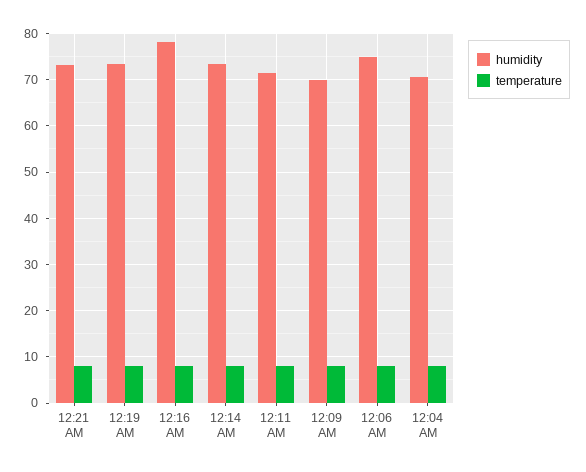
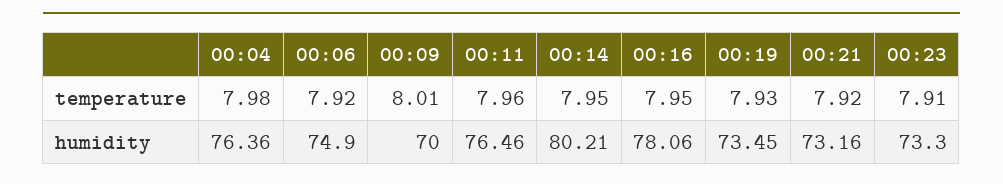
  {
    "humidity": {
      "12:21 AM": 73.16,
      "12:19 AM": 73.45,
      "12:16 AM": 78.06,
-     "12:14 AM": 74,
+     "12:14 AM": 80.21,
-     "12:11 AM": 72,
+     "12:11 AM": 76.46,
      "12:09 AM": 70,
      "12:06 AM": 74.9,
-     "12:04 AM": 70
+     "12:04 AM": 76.36,
+     "00:23": 73.3
    },
    "temperature": {
      "12:21 AM": 7.92,
      "12:19 AM": 7.93,
      "12:16 AM": 7.95,
      "12:14 AM": 7.95,
      "12:11 AM": 7.96,
      "12:09 AM": 8.01,
      "12:06 AM": 7.92,
-     "12:04 AM": 7.98
+     "12:04 AM": 7.98,
+     "00:23": 7.91
    }
  }

